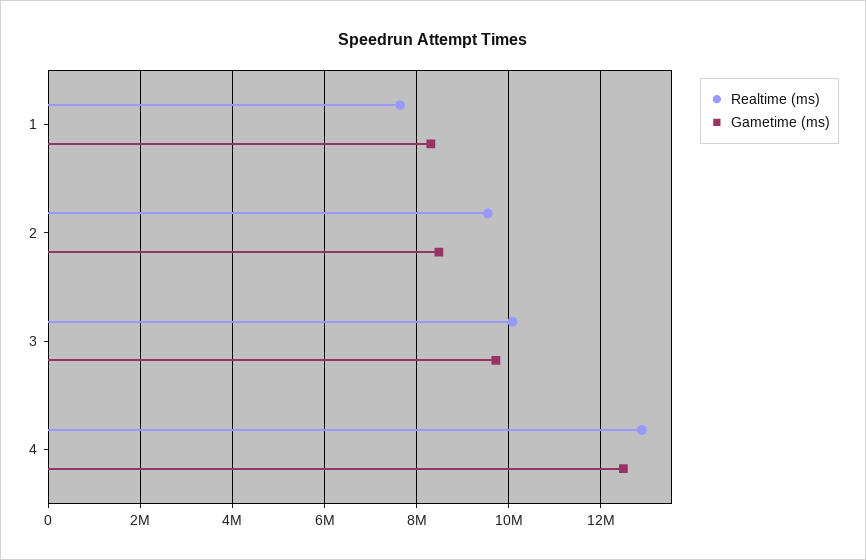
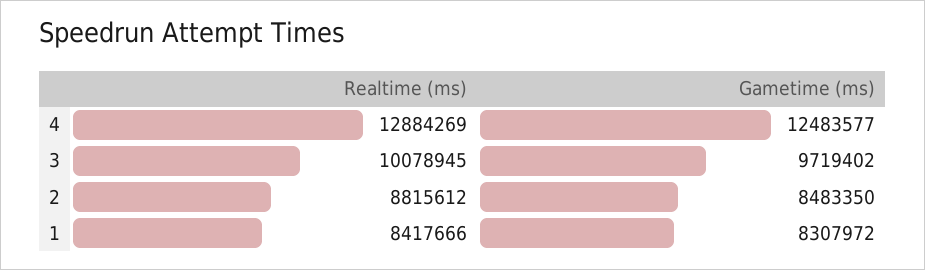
  {
    "Realtime (ms)": {
-     "1": 7600000,
+     "1": 8417666,
-     "2": 9600000,
+     "2": 8815612,
      "3": 10078945,
      "4": 12884269
    },
    "Gametime (ms)": {
      "1": 8307972,
      "2": 8483350,
      "3": 9719402,
      "4": 12483577
    }
  }

